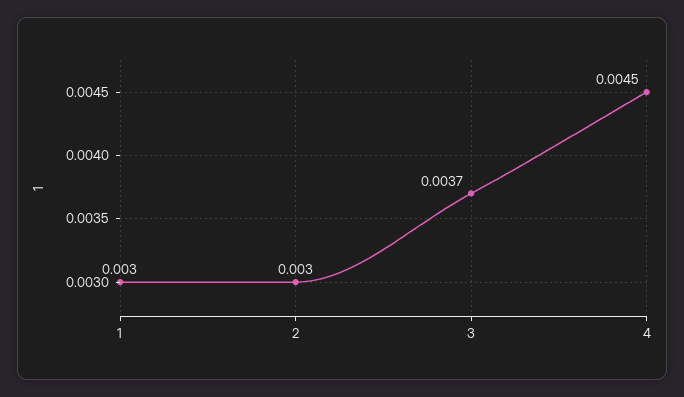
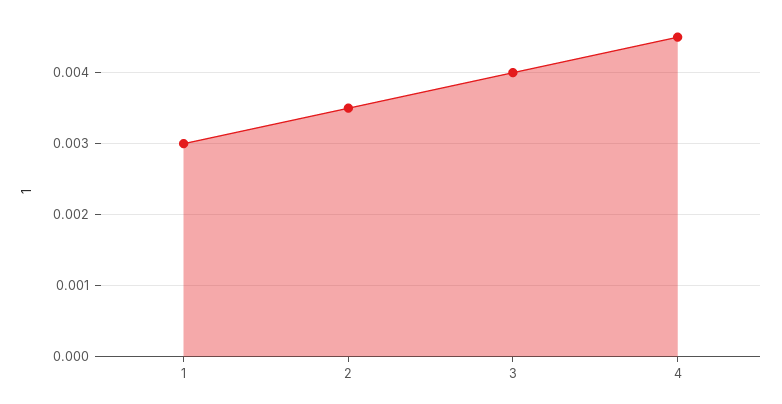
  {
    "1": 0.003,
-   "2": 0.003,
+   "2": 0.0035,
-   "3": 0.0037,
+   "3": 0.004,
    "4": 0.0045
  }

